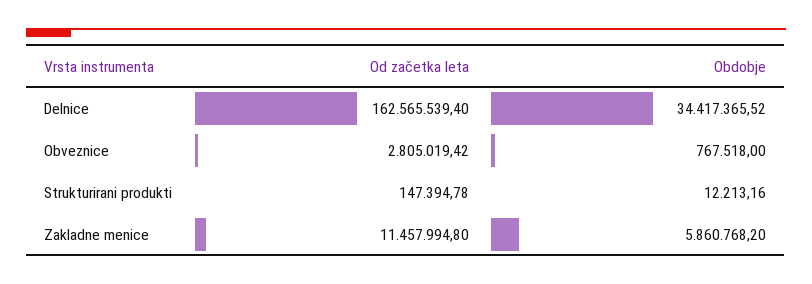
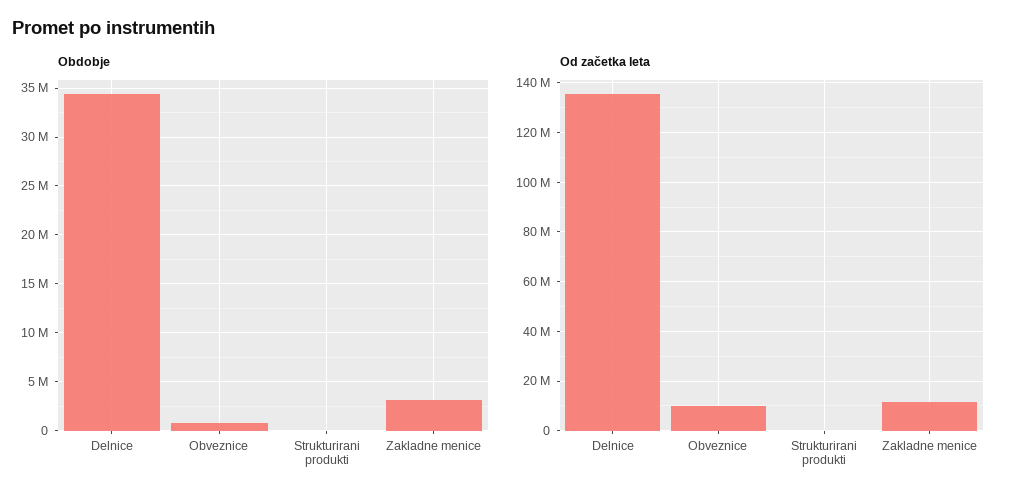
  {
    "Od začetka leta": {
-     "Delnice": 162565539.4,
+     "Delnice": 135000000,
-     "Obveznice": 2805019.42,
+     "Obveznice": 10000000,
      "Strukturirani produkti": 147394.78,
      "Zakladne menice": 11457994.8
    },
    "Obdobje": {
      "Delnice": 34417365.52,
      "Obveznice": 767518,
      "Strukturirani produkti": 12213.16,
-     "Zakladne menice": 5860768.2
+     "Zakladne menice": 3000000
    }
  }

